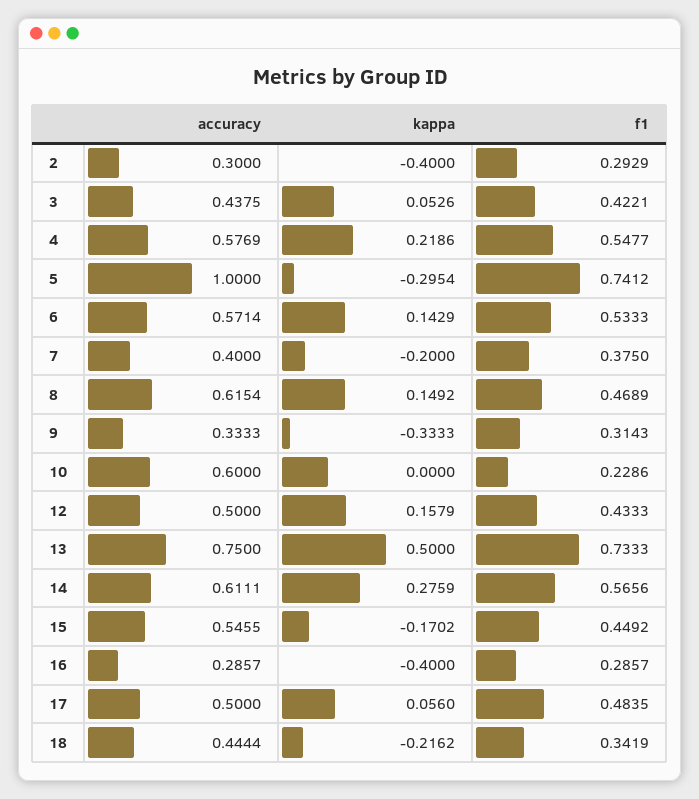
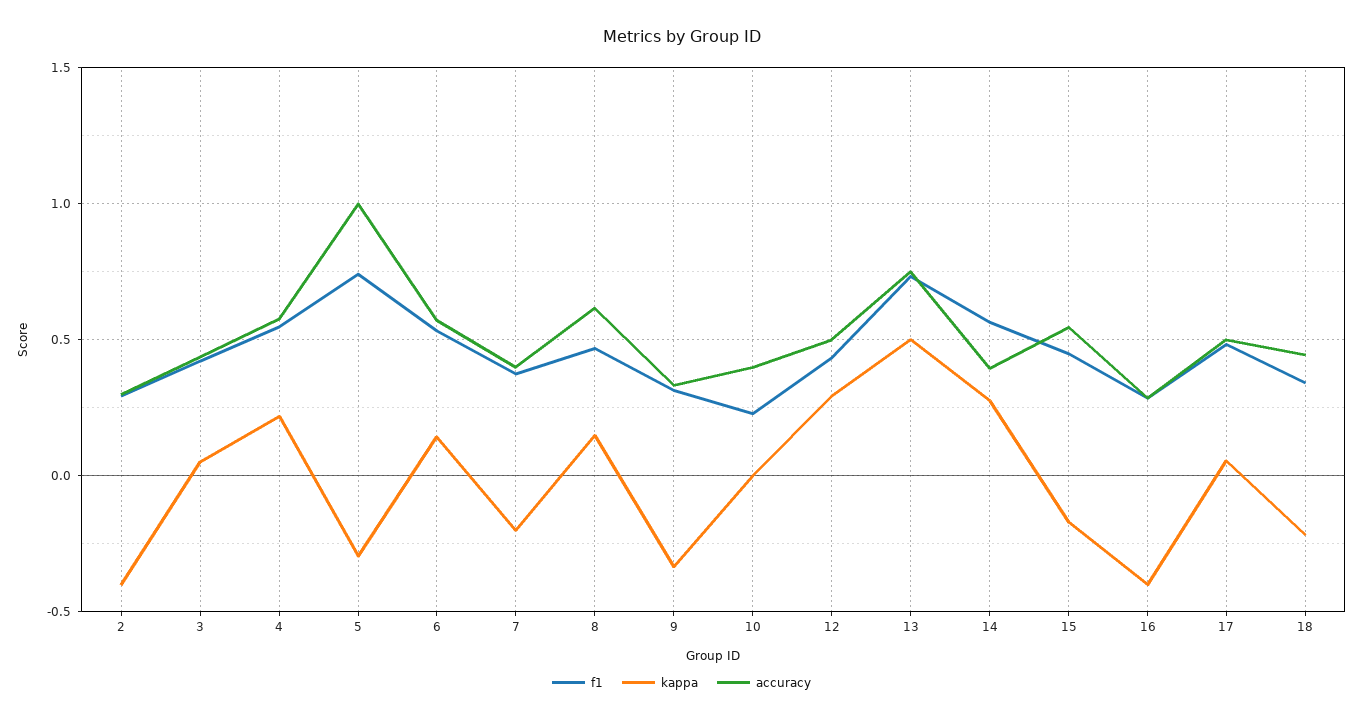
  {
    "accuracy": {
      "2": 0.3,
      "3": 0.4375,
      "4": 0.5769,
      "5": 1,
      "6": 0.5714,
      "7": 0.4,
      "8": 0.6154,
      "9": 0.3333,
-     "10": 0.6,
+     "10": 0.4,
      "12": 0.5,
      "13": 0.75,
-     "14": 0.6111,
+     "14": 0.4,
      "15": 0.5455,
      "16": 0.2857,
      "17": 0.5,
      "18": 0.4444
    },
    "kappa": {
      "2": -0.4,
      "3": 0.0526,
      "4": 0.2186,
      "5": -0.2954,
      "6": 0.1429,
      "7": -0.2,
      "8": 0.1492,
      "9": -0.3333,
      "10": 0,
-     "12": 0.1579,
+     "12": 0.3,
      "13": 0.5,
      "14": 0.2759,
      "15": -0.1702,
      "16": -0.4,
      "17": 0.056,
      "18": -0.2162
    },
    "f1": {
      "2": 0.2929,
      "3": 0.4221,
      "4": 0.5477,
      "5": 0.7412,
      "6": 0.5333,
      "7": 0.375,
      "8": 0.4689,
      "9": 0.3143,
      "10": 0.2286,
      "12": 0.4333,
      "13": 0.7333,
      "14": 0.5656,
      "15": 0.4492,
      "16": 0.2857,
      "17": 0.4835,
      "18": 0.3419
    }
  }

